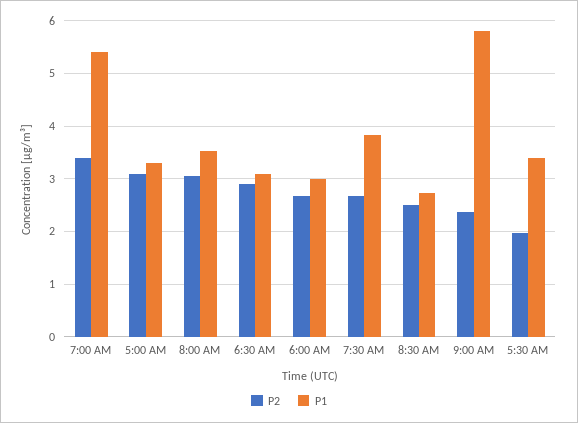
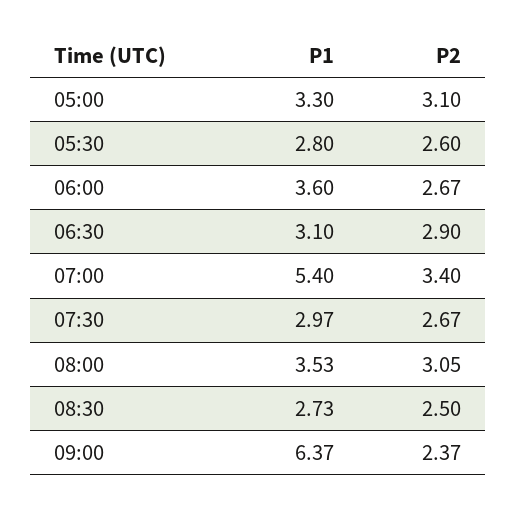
  {
    "P2": {
      "7:00 AM": 3.4,
      "5:00 AM": 3.1,
      "8:00 AM": 3.05,
      "6:30 AM": 2.9,
      "6:00 AM": 2.67,
      "7:30 AM": 2.67,
      "8:30 AM": 2.5,
      "9:00 AM": 2.37,
-     "5:30 AM": 2
+     "5:30 AM": 2.6
    },
    "P1": {
      "7:00 AM": 5.4,
      "5:00 AM": 3.3,
      "8:00 AM": 3.53,
      "6:30 AM": 3.1,
-     "6:00 AM": 3,
+     "6:00 AM": 3.6,
-     "7:30 AM": 3.8,
+     "7:30 AM": 2.97,
      "8:30 AM": 2.73,
-     "9:00 AM": 5.8,
+     "9:00 AM": 6.37,
-     "5:30 AM": 3.4
+     "5:30 AM": 2.8
    }
  }

